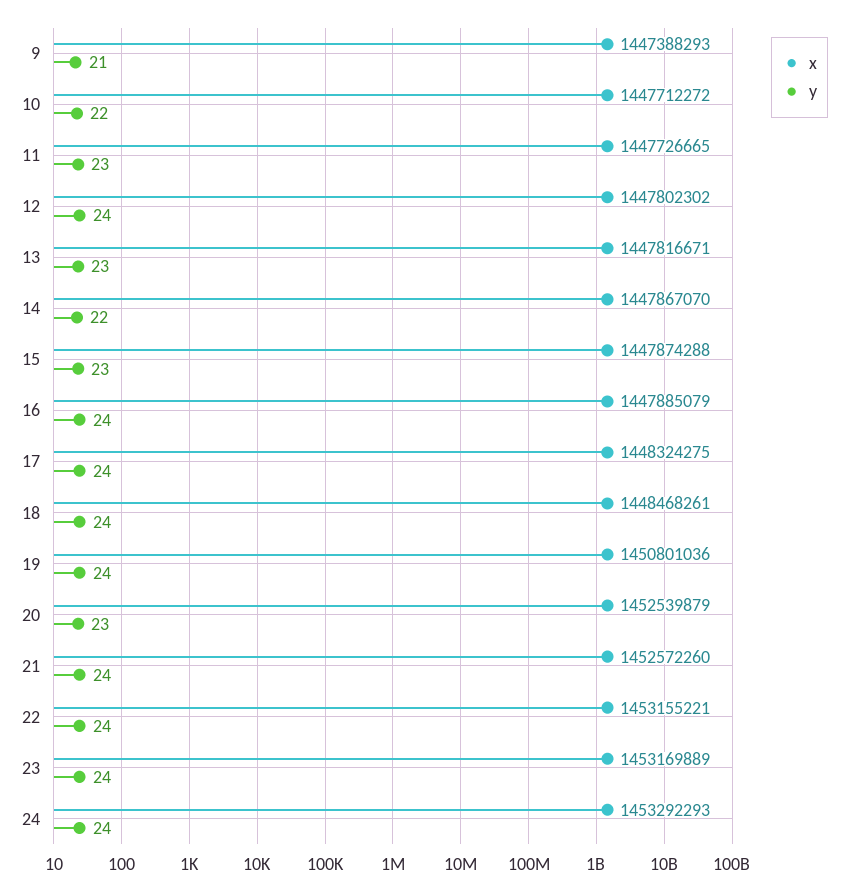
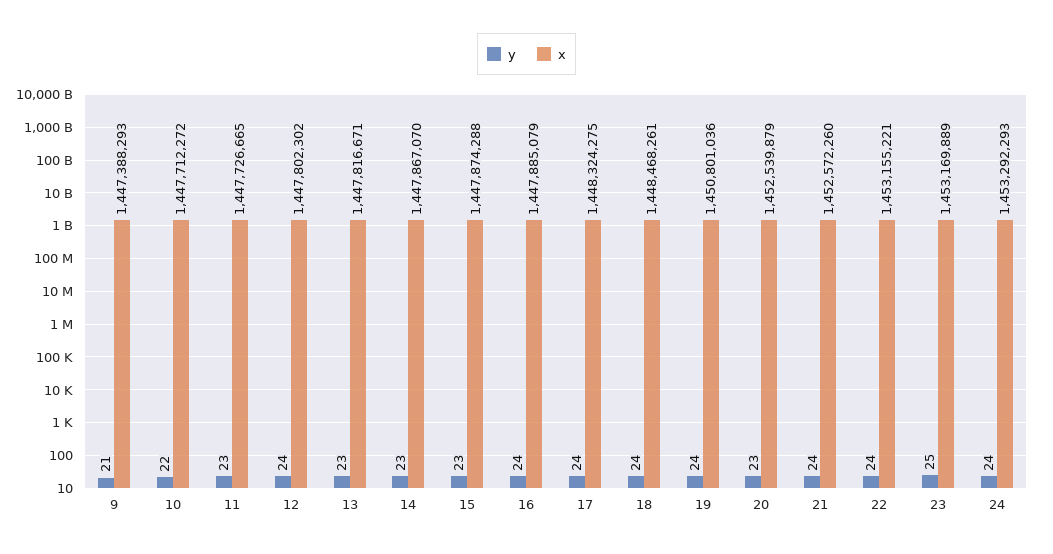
  {
    "x": {
      "9": 1447388293,
      "10": 1447712272,
      "11": 1447726665,
      "12": 1447802302,
      "13": 1447816671,
      "14": 1447867070,
      "15": 1447874288,
      "16": 1447885079,
      "17": 1448324275,
      "18": 1448468261,
      "19": 1450801036,
      "20": 1452539879,
      "21": 1452572260,
      "22": 1453155221,
      "23": 1453169889,
      "24": 1453292293
    },
    "y": {
      "9": 21,
      "10": 22,
      "11": 23,
      "12": 24,
      "13": 23,
-     "14": 22,
+     "14": 23,
      "15": 23,
      "16": 24,
      "17": 24,
      "18": 24,
      "19": 24,
      "20": 23,
      "21": 24,
      "22": 24,
-     "23": 24,
+     "23": 25,
      "24": 24
    }
  }

